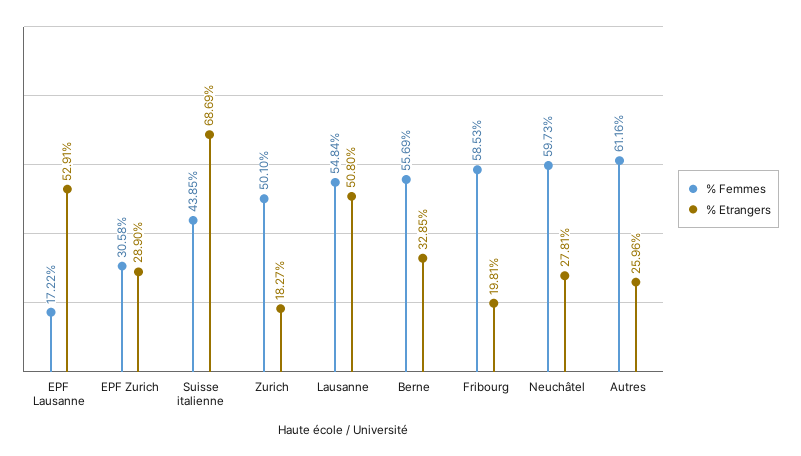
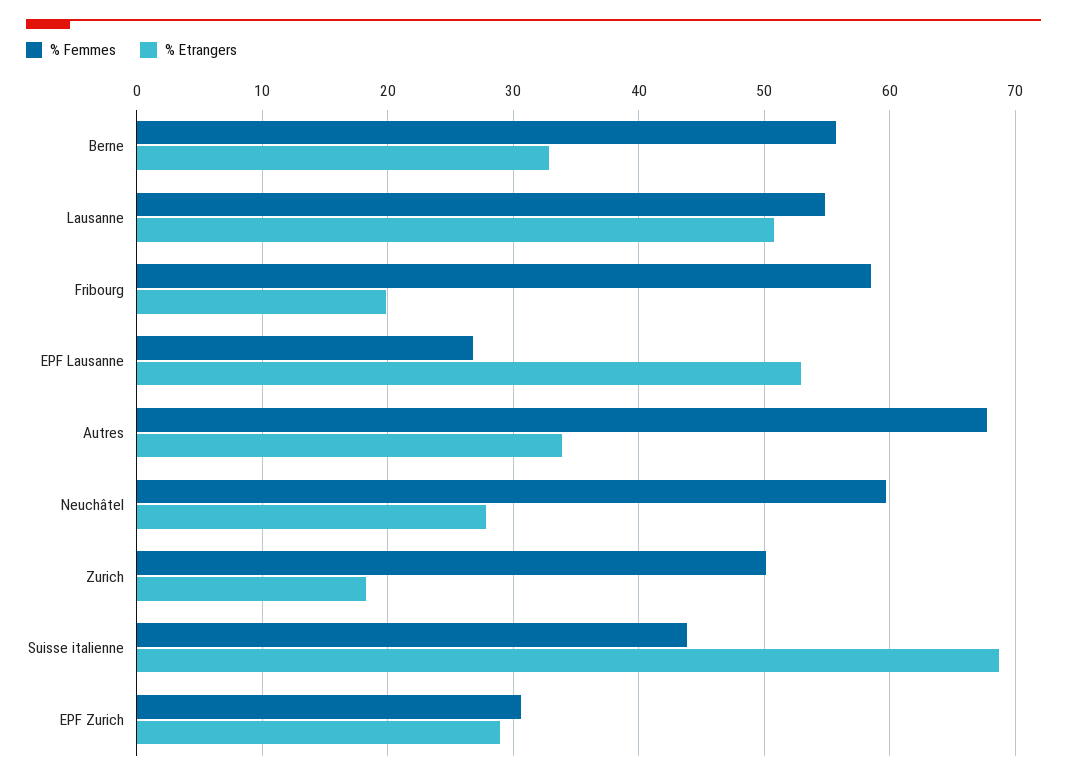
  {
    "% Femmes": {
-     "EPF Lausanne": 17.22,
+     "EPF Lausanne": 27,
      "EPF Zurich": 30.58,
      "Suisse italienne": 43.85,
      "Zurich": 50.1,
      "Lausanne": 54.84,
      "Berne": 55.69,
      "Fribourg": 58.53,
      "Neuchâtel": 59.73,
-     "Autres": 61.16
+     "Autres": 68
    },
    "% Etrangers": {
      "EPF Lausanne": 52.91,
      "EPF Zurich": 28.9,
      "Suisse italienne": 68.69,
      "Zurich": 18.27,
      "Lausanne": 50.8,
      "Berne": 32.85,
      "Fribourg": 19.81,
      "Neuchâtel": 27.81,
-     "Autres": 25.96
+     "Autres": 34
    }
  }

